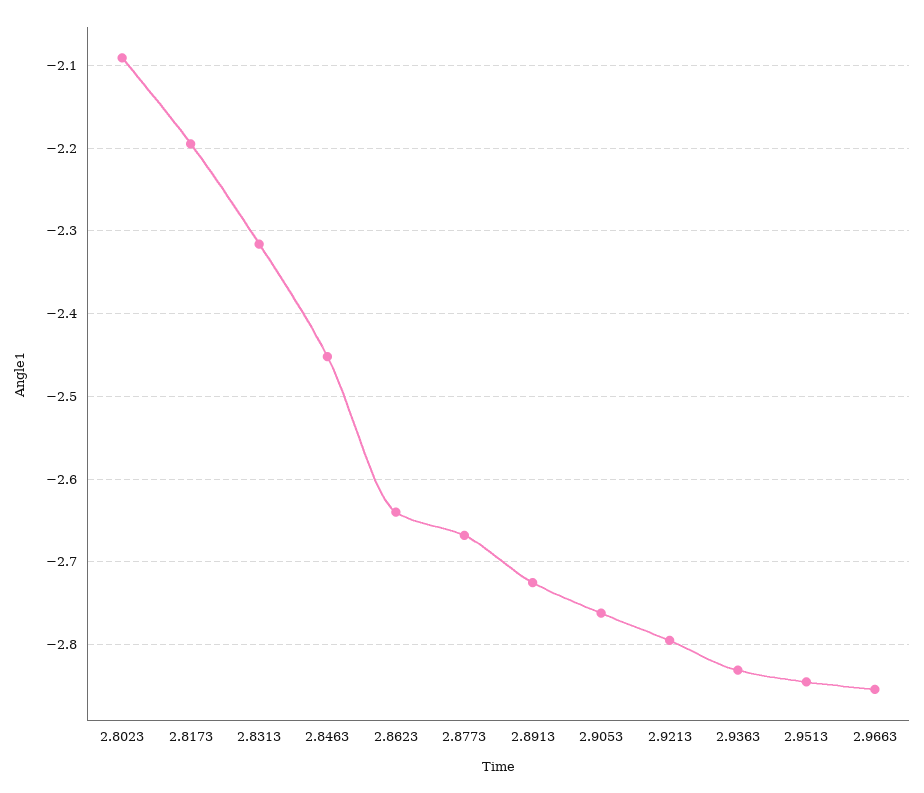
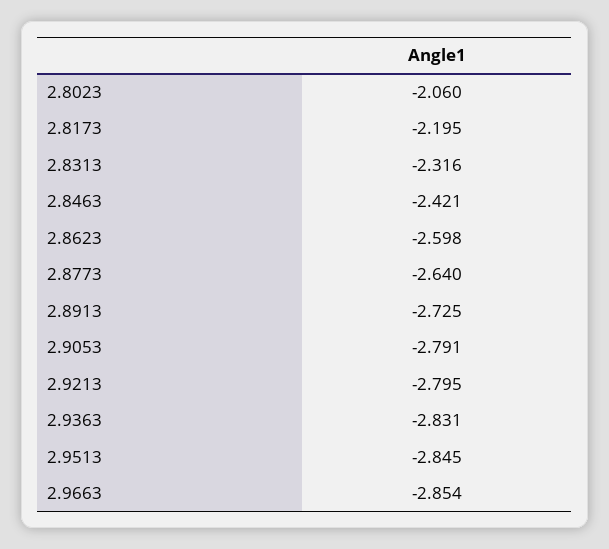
  {
-   "2.8023": -2.09,
+   "2.8023": -2.06,
    "2.8173": -2.195,
    "2.8313": -2.316,
-   "2.8463": -2.45,
+   "2.8463": -2.421,
-   "2.8623": -2.64,
+   "2.8623": -2.598,
-   "2.8773": -2.67,
+   "2.8773": -2.64,
    "2.8913": -2.725,
-   "2.9053": -2.76,
+   "2.9053": -2.791,
    "2.9213": -2.795,
    "2.9363": -2.831,
    "2.9513": -2.845,
    "2.9663": -2.854
  }

